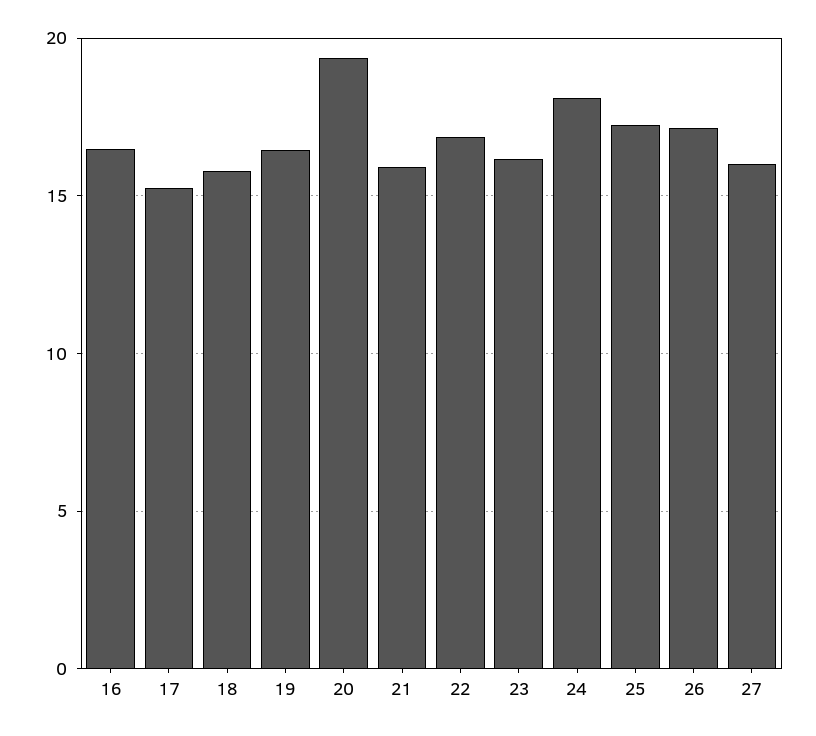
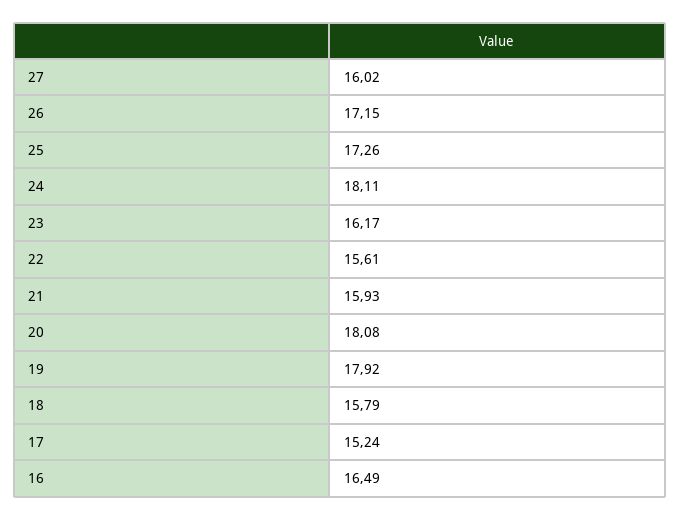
  {
    "16": 16.49,
    "17": 15.24,
    "18": 15.79,
-   "19": 16.5,
+   "19": 17.92,
-   "20": 19.5,
+   "20": 18.08,
    "21": 15.93,
-   "22": 17,
+   "22": 15.61,
    "23": 16.17,
    "24": 18.11,
    "25": 17.26,
    "26": 17.15,
    "27": 16.02
  }

